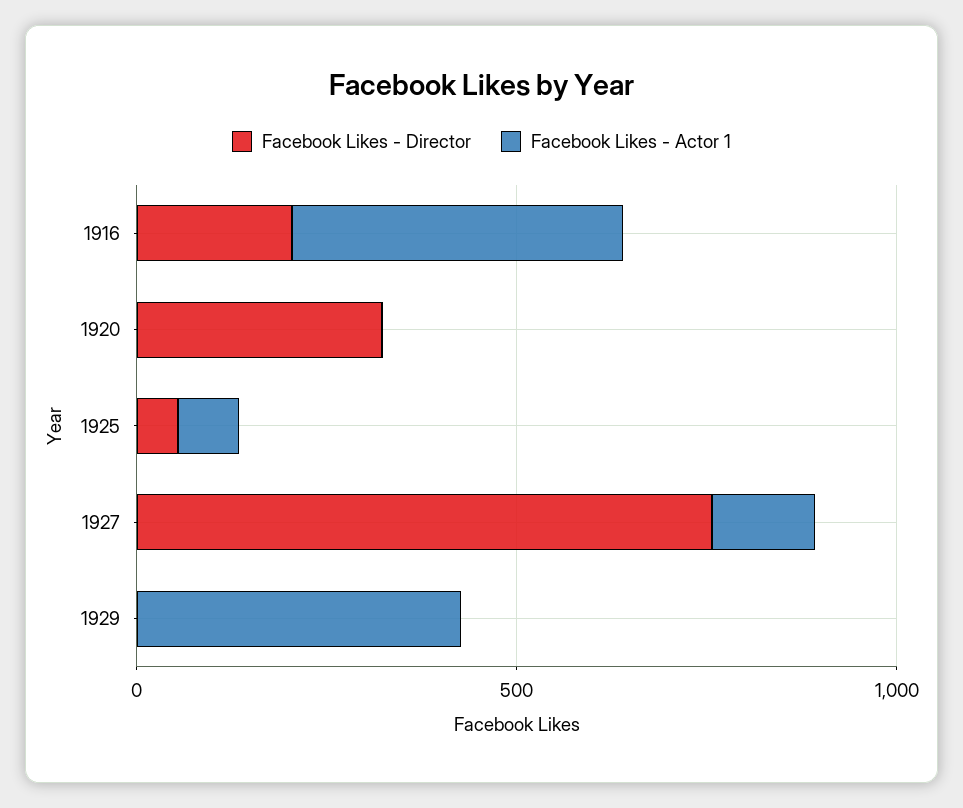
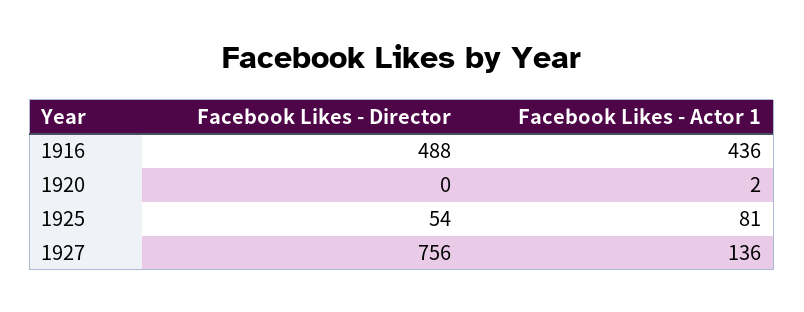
  {
    "Facebook Likes - Director": {
-     "1916": 200,
+     "1916": 488,
-     "1920": 300,
+     "1920": 0,
      "1925": 54,
-     "1927": 756,
+     "1927": 756
-     "1929": 0
    },
    "Facebook Likes - Actor 1": {
      "1916": 436,
      "1920": 2,
      "1925": 81,
-     "1927": 136,
+     "1927": 136
-     "1929": 400
    }
  }

